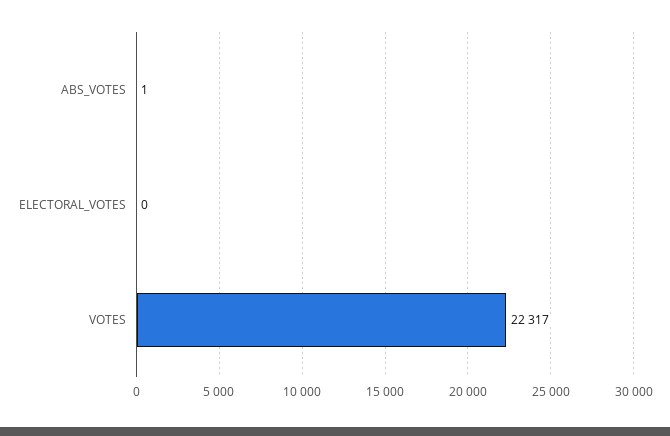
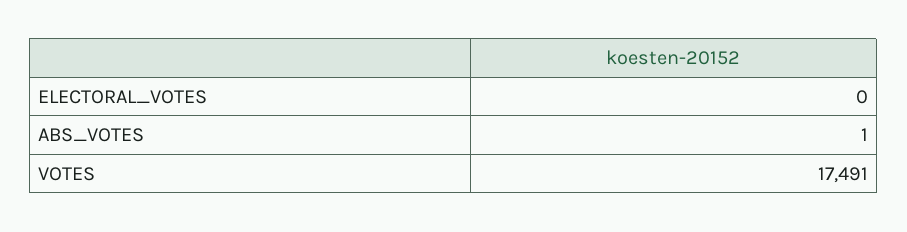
  {
    "ABS_VOTES": 1,
    "ELECTORAL_VOTES": 0,
-   "VOTES": 22317
+   "VOTES": 17491
  }

